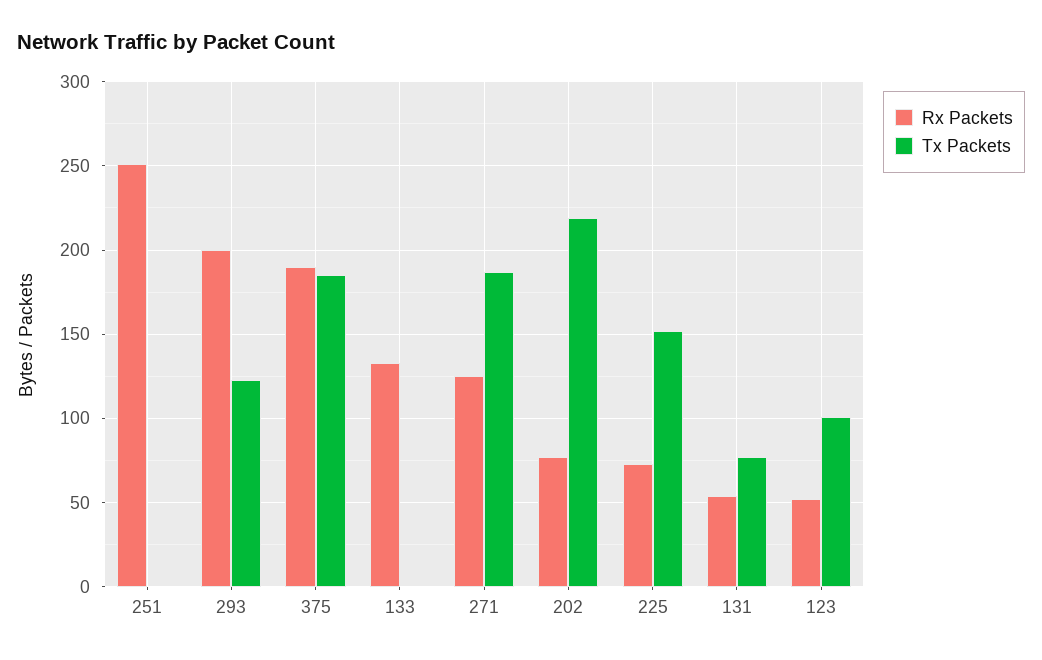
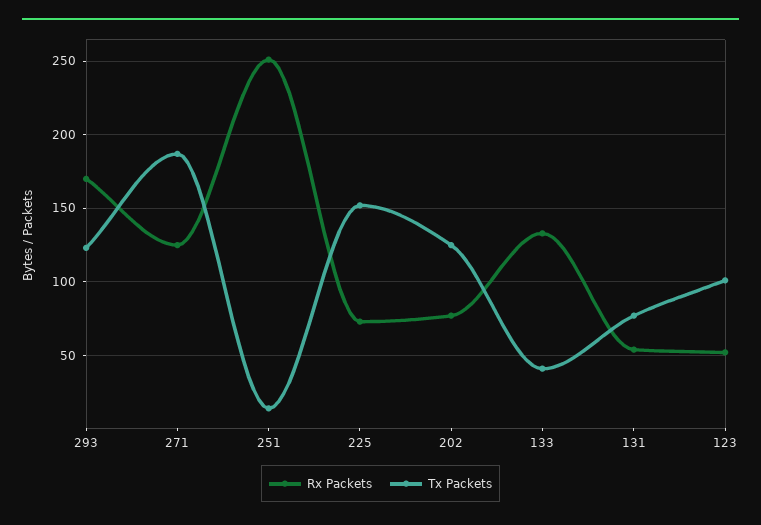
  {
    "Rx Packets": {
      "251": 250,
-     "293": 200,
+     "293": 170,
-     "375": 190,
      "133": 135,
      "271": 125,
      "202": 75,
      "225": 75,
      "131": 55,
      "123": 50
    },
    "Tx Packets": {
-     "251": 0,
+     "251": 15,
      "293": 125,
-     "375": 185,
-     "133": 0,
+     "133": 40,
      "271": 185,
-     "202": 220,
+     "202": 125,
      "225": 150,
      "131": 75,
      "123": 100
    }
  }

